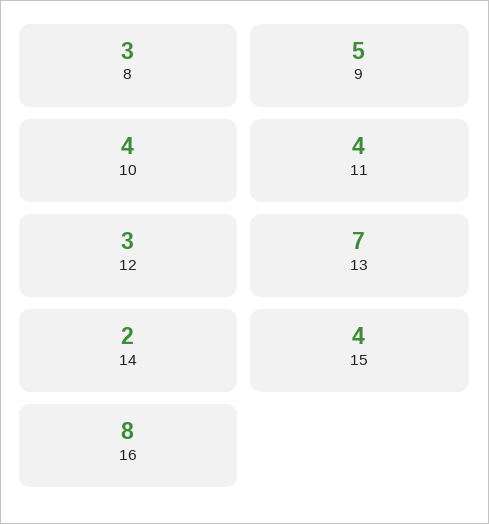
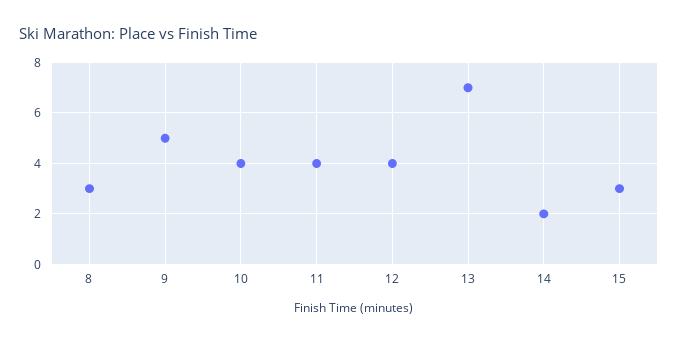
  {
    "8": 3,
    "9": 5,
    "10": 4,
    "11": 4,
-   "12": 3,
+   "12": 4,
    "13": 7,
    "14": 2,
-   "15": 4,
+   "15": 3
-   "16": 8
  }

